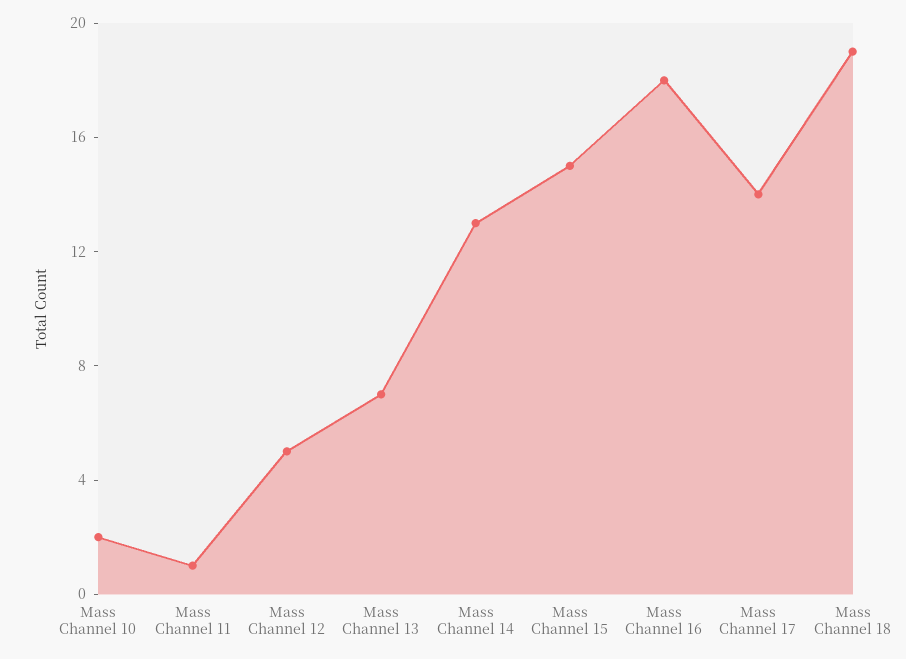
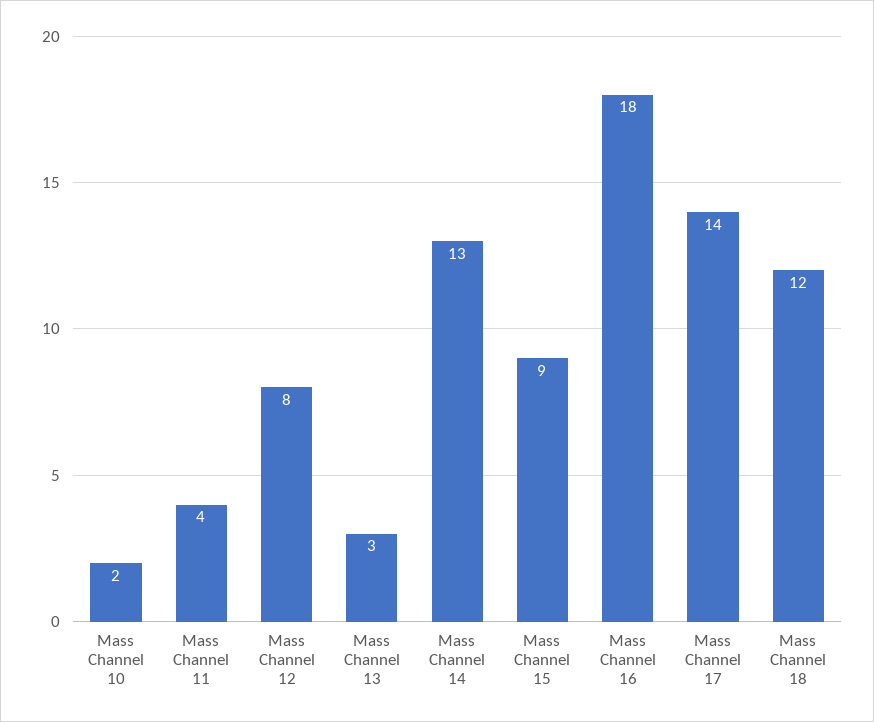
  {
    "Mass Channel 10": 2,
-   "Mass Channel 11": 1,
+   "Mass Channel 11": 4,
-   "Mass Channel 12": 5,
+   "Mass Channel 12": 8,
-   "Mass Channel 13": 7,
+   "Mass Channel 13": 3,
    "Mass Channel 14": 13,
-   "Mass Channel 15": 15,
+   "Mass Channel 15": 9,
    "Mass Channel 16": 18,
    "Mass Channel 17": 14,
-   "Mass Channel 18": 19
+   "Mass Channel 18": 12
  }

